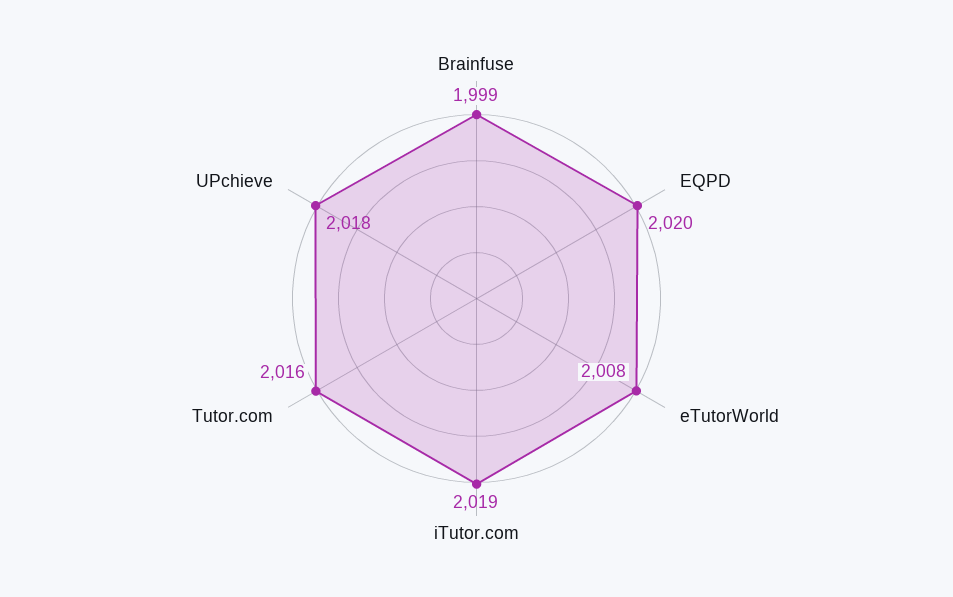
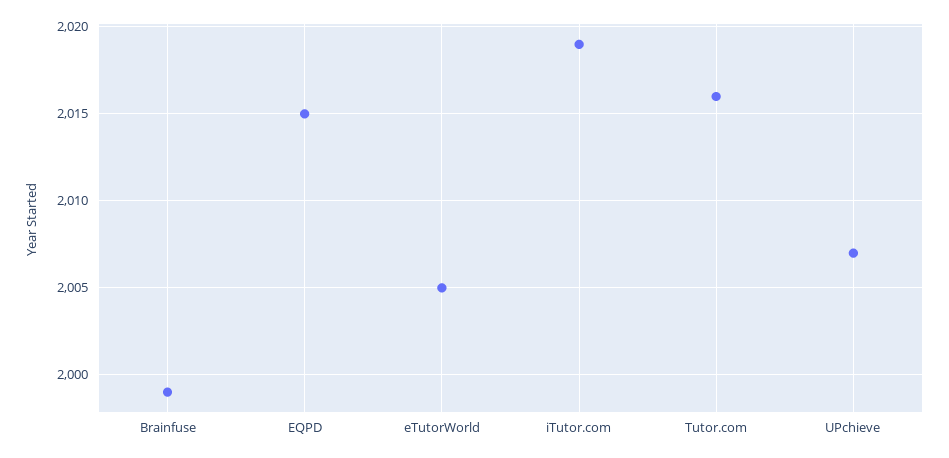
  {
    "Brainfuse": 1999,
-   "EQPD": 2020,
+   "EQPD": 2015,
-   "eTutorWorld": 2008,
+   "eTutorWorld": 2005,
    "iTutor.com": 2019,
    "Tutor.com": 2016,
-   "UPchieve": 2018
+   "UPchieve": 2007
  }

